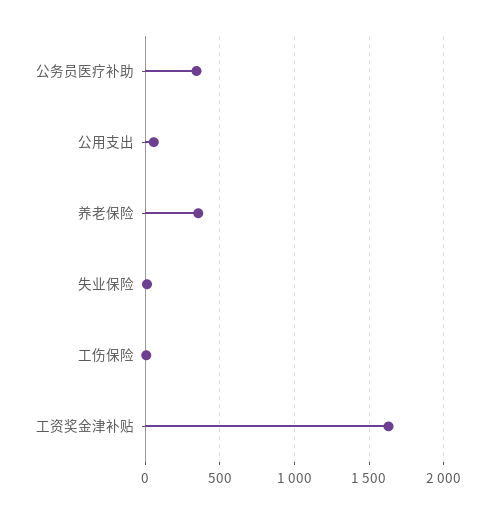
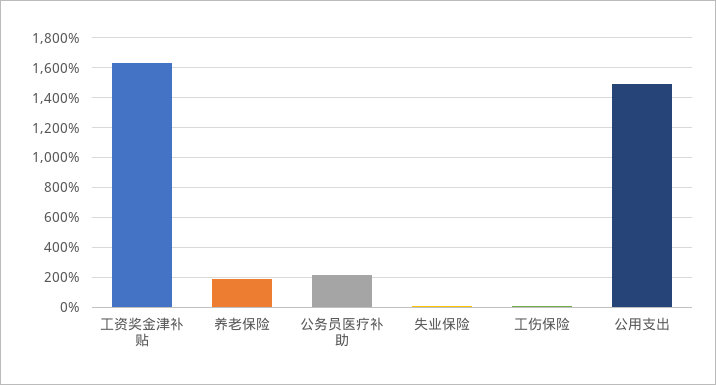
  {
-   "公务员医疗补助": 350,
+   "公务员医疗补助": 200,
-   "公用支出": 50,
+   "公用支出": 1500,
-   "养老保险": 350,
+   "养老保险": 200,
    "失业保险": 0,
    "工伤保险": 0,
    "工资奖金津补贴": 1650
  }

